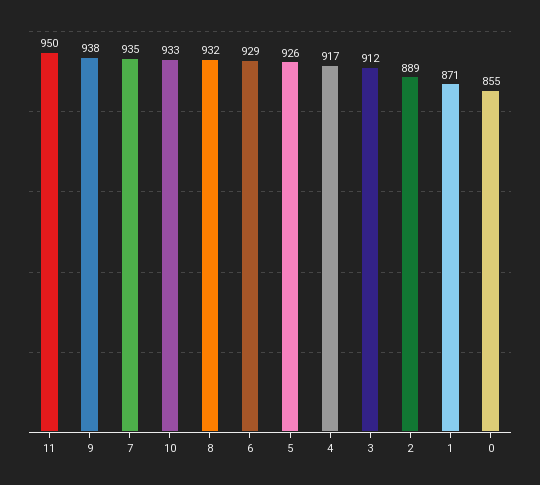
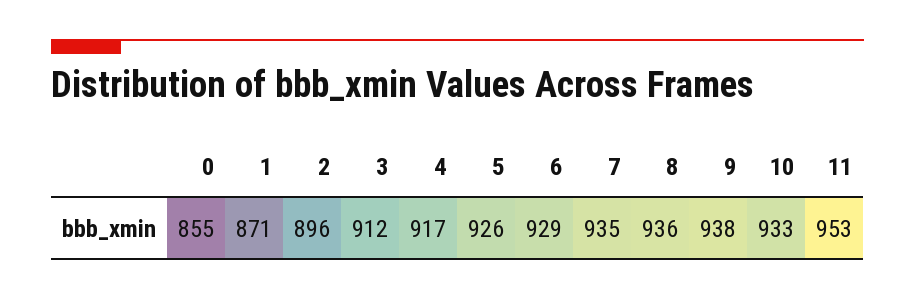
  {
-   "11": 950,
+   "11": 953,
    "9": 938,
    "7": 935,
    "10": 933,
-   "8": 932,
+   "8": 936,
    "6": 929,
    "5": 926,
    "4": 917,
    "3": 912,
-   "2": 889,
+   "2": 896,
    "1": 871,
    "0": 855
  }

